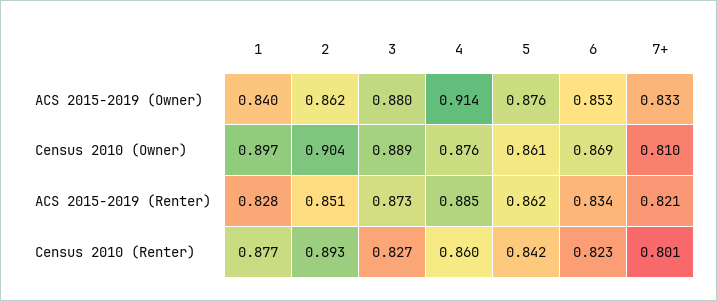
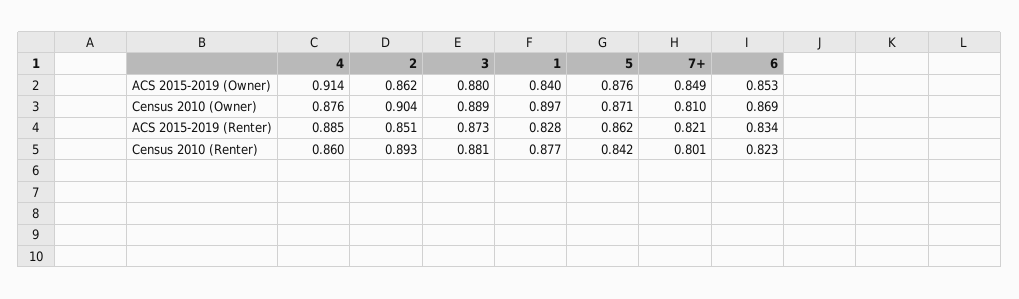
  {
    "1": {
      "ACS 2015-2019 (Owner)": 0.84,
      "Census 2010 (Owner)": 0.897,
      "ACS 2015-2019 (Renter)": 0.828,
      "Census 2010 (Renter)": 0.877
    },
    "2": {
      "ACS 2015-2019 (Owner)": 0.862,
      "Census 2010 (Owner)": 0.904,
      "ACS 2015-2019 (Renter)": 0.851,
      "Census 2010 (Renter)": 0.893
    },
    "3": {
      "ACS 2015-2019 (Owner)": 0.88,
      "Census 2010 (Owner)": 0.889,
      "ACS 2015-2019 (Renter)": 0.873,
-     "Census 2010 (Renter)": 0.827
+     "Census 2010 (Renter)": 0.881
    },
    "4": {
      "ACS 2015-2019 (Owner)": 0.914,
      "Census 2010 (Owner)": 0.876,
      "ACS 2015-2019 (Renter)": 0.885,
      "Census 2010 (Renter)": 0.86
    },
    "5": {
      "ACS 2015-2019 (Owner)": 0.876,
-     "Census 2010 (Owner)": 0.861,
+     "Census 2010 (Owner)": 0.871,
      "ACS 2015-2019 (Renter)": 0.862,
      "Census 2010 (Renter)": 0.842
    },
    "6": {
      "ACS 2015-2019 (Owner)": 0.853,
      "Census 2010 (Owner)": 0.869,
      "ACS 2015-2019 (Renter)": 0.834,
      "Census 2010 (Renter)": 0.823
    },
    "7+": {
-     "ACS 2015-2019 (Owner)": 0.833,
+     "ACS 2015-2019 (Owner)": 0.849,
      "Census 2010 (Owner)": 0.81,
      "ACS 2015-2019 (Renter)": 0.821,
      "Census 2010 (Renter)": 0.801
    }
  }

